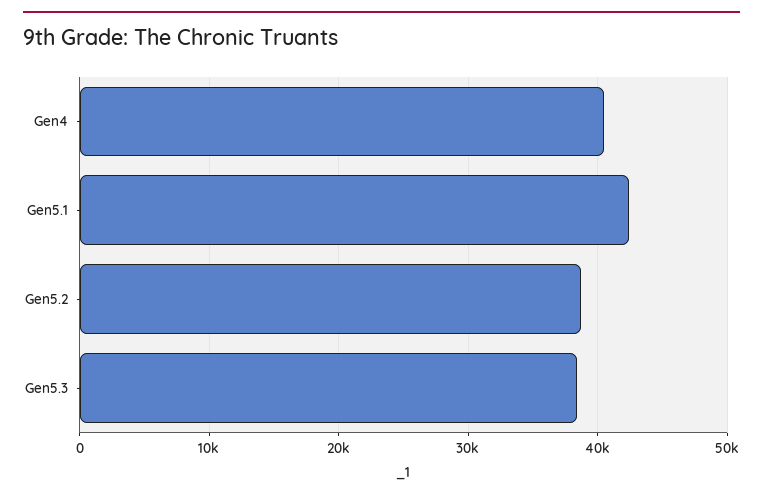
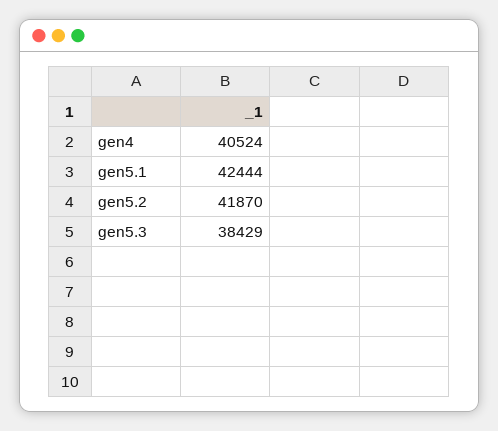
  {
    "Gen4": 40524,
    "Gen5.1": 42444,
-   "Gen5.2": 39000,
+   "Gen5.2": 41870,
    "Gen5.3": 38429
  }

